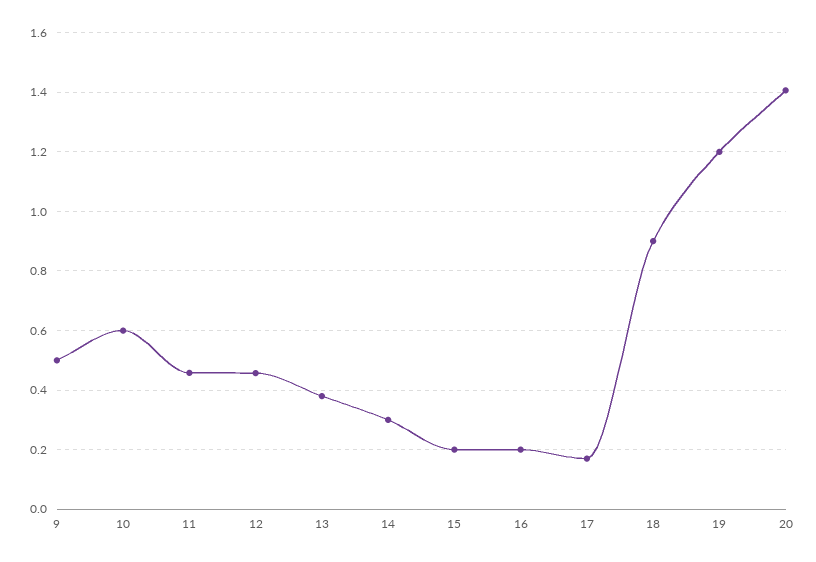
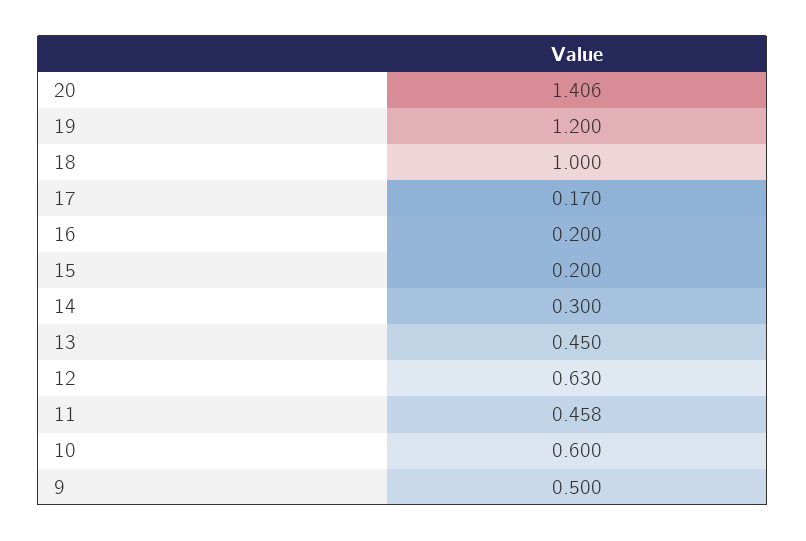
  {
    "9": 0.5,
    "10": 0.6,
    "11": 0.458,
-   "12": 0.45,
+   "12": 0.63,
-   "13": 0.375,
+   "13": 0.45,
    "14": 0.3,
    "15": 0.2,
    "16": 0.2,
    "17": 0.17,
-   "18": 0.9,
+   "18": 1,
    "19": 1.2,
    "20": 1.406
  }

